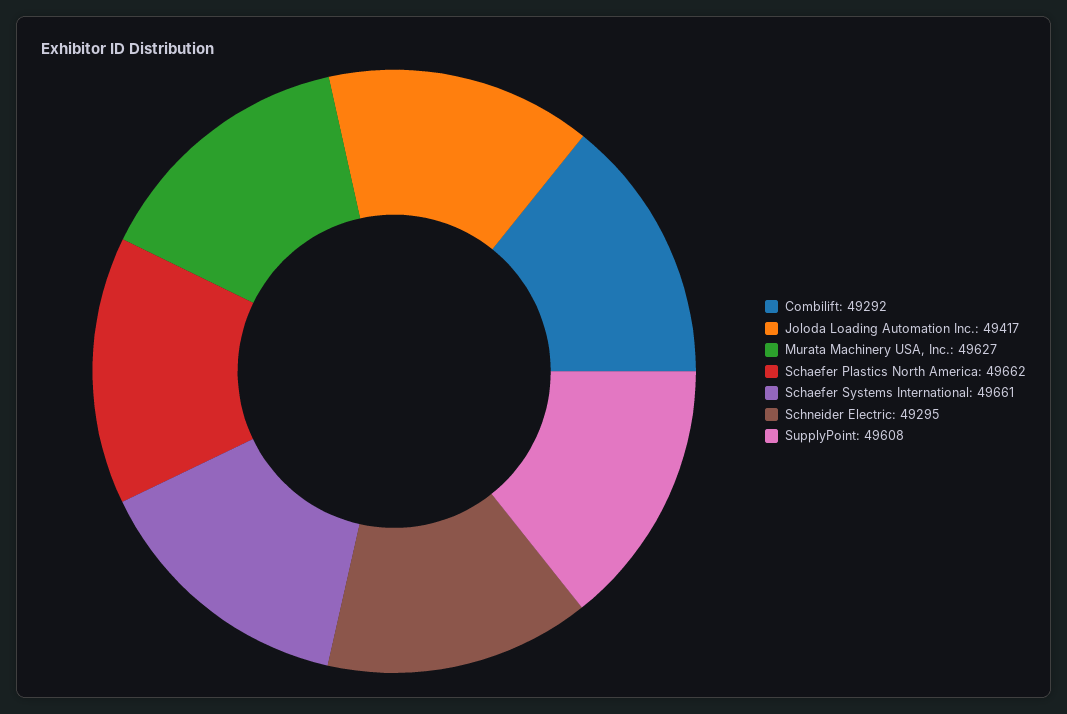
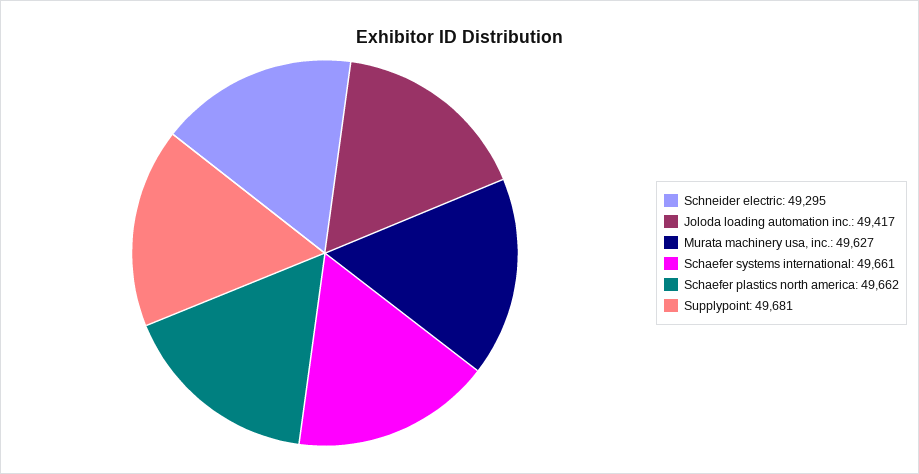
  {
-   "Combilift": 49292,
    "Joloda Loading Automation Inc.": 49417,
    "Murata Machinery USA, Inc.": 49627,
    "Schaefer Plastics North America": 49662,
    "Schaefer Systems International": 49661,
    "Schneider Electric": 49295,
-   "SupplyPoint": 49608
+   "SupplyPoint": 49681
  }

